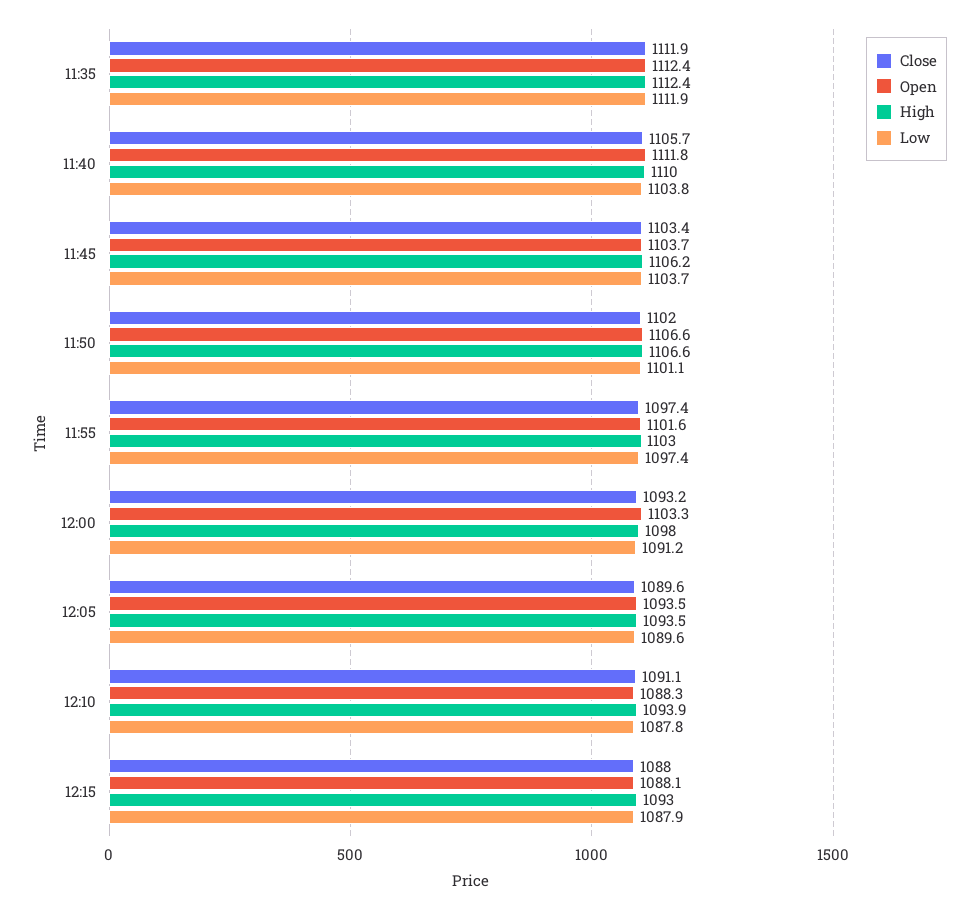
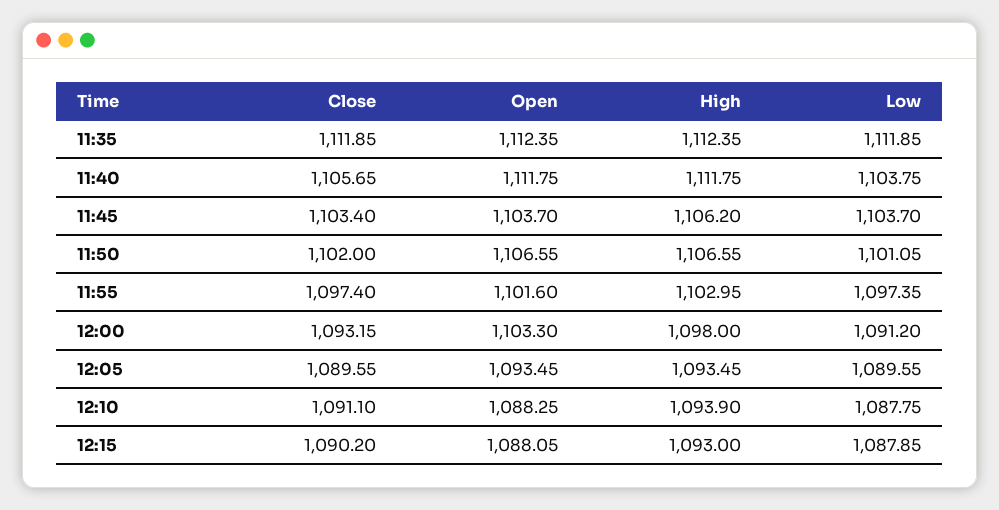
  {
    "Close": {
      "11:35": 1111.85,
      "11:40": 1105.65,
      "11:45": 1103.4,
      "11:50": 1102,
      "11:55": 1097.4,
      "12:00": 1093.15,
      "12:05": 1089.55,
      "12:10": 1091.1,
-     "12:15": 1088
+     "12:15": 1090.2
    },
    "Open": {
      "11:35": 1112.35,
      "11:40": 1111.75,
      "11:45": 1103.7,
      "11:50": 1106.55,
      "11:55": 1101.6,
      "12:00": 1103.3,
      "12:05": 1093.45,
      "12:10": 1088.25,
      "12:15": 1088.05
    },
    "High": {
      "11:35": 1112.35,
-     "11:40": 1110,
+     "11:40": 1111.75,
      "11:45": 1106.2,
      "11:50": 1106.55,
      "11:55": 1102.95,
      "12:00": 1098,
      "12:05": 1093.45,
      "12:10": 1093.9,
      "12:15": 1093
    },
    "Low": {
      "11:35": 1111.85,
      "11:40": 1103.75,
      "11:45": 1103.7,
      "11:50": 1101.05,
      "11:55": 1097.35,
      "12:00": 1091.2,
      "12:05": 1089.55,
      "12:10": 1087.75,
      "12:15": 1087.85
    }
  }

